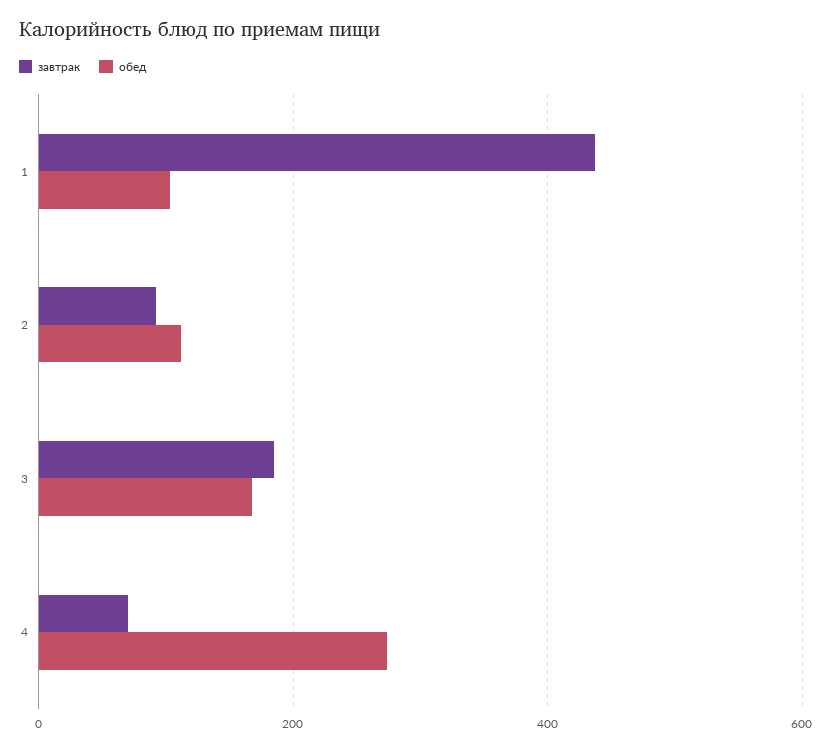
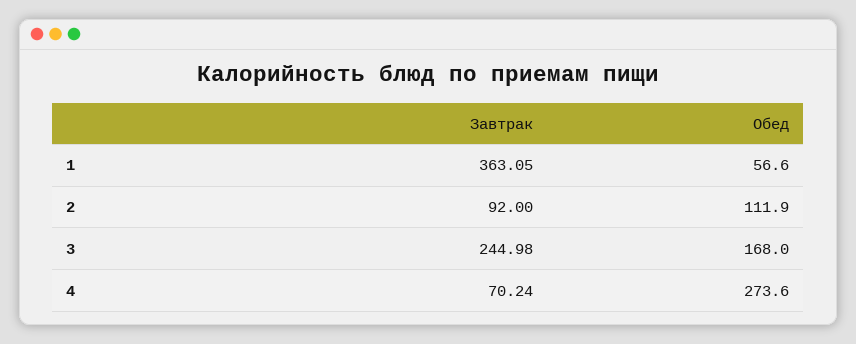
  {
    "завтрак": {
-     "1": 440,
+     "1": 363.05,
      "2": 92,
-     "3": 180,
+     "3": 244.98,
      "4": 70.24
    },
    "обед": {
-     "1": 100,
+     "1": 56.6,
      "2": 111.9,
      "3": 168,
      "4": 273.6
    }
  }

